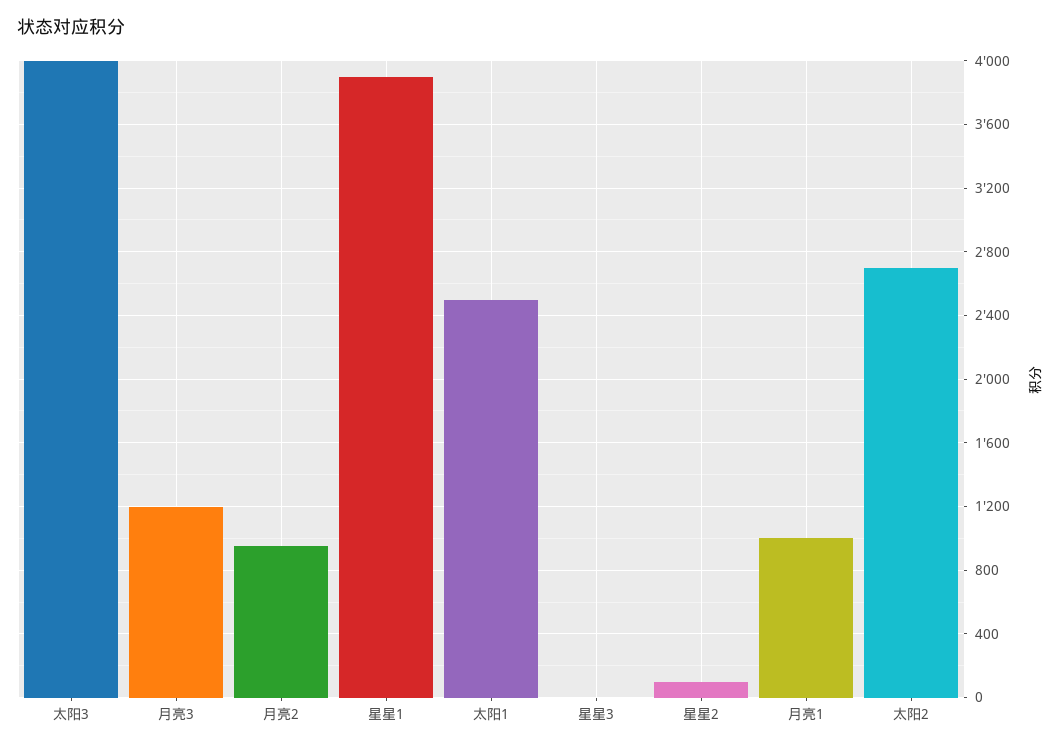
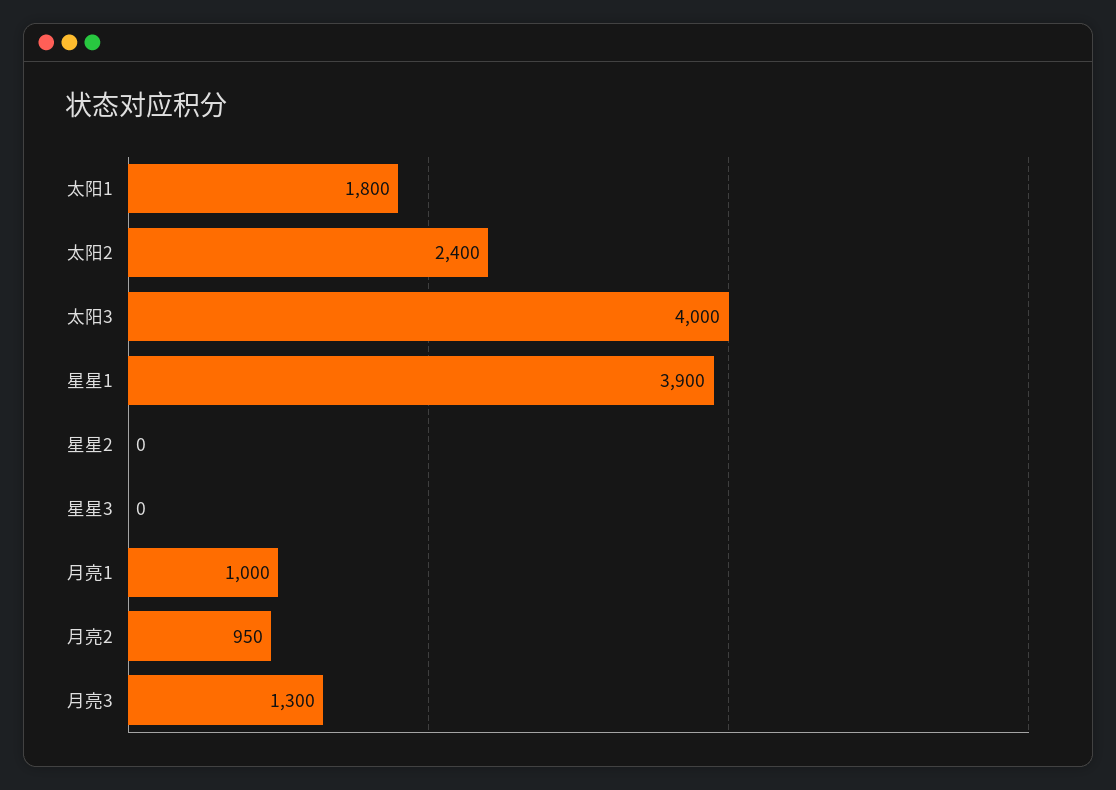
  {
    "太阳3": 4000,
-   "月亮3": 1200,
+   "月亮3": 1300,
    "月亮2": 950,
    "星星1": 3900,
-   "太阳1": 2500,
+   "太阳1": 1800,
    "星星3": 0,
-   "星星2": 100,
+   "星星2": 0,
    "月亮1": 1000,
-   "太阳2": 2700
+   "太阳2": 2400
  }

